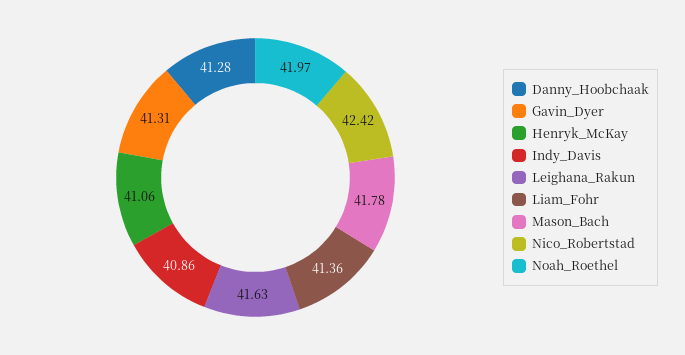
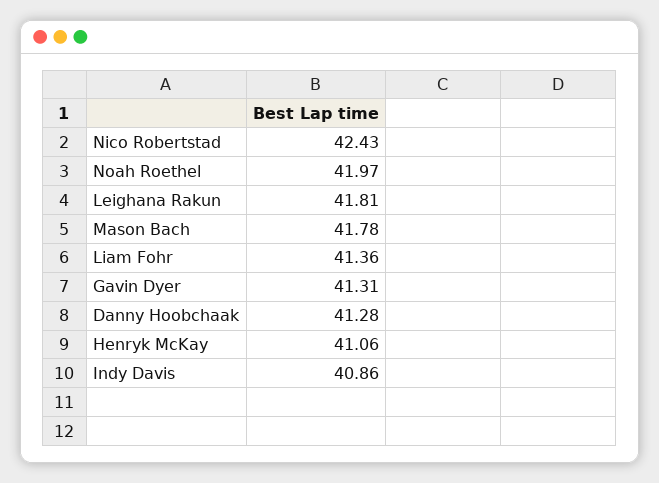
  {
    "Danny_Hoobchaak": 41.28,
    "Gavin_Dyer": 41.31,
    "Henryk_McKay": 41.06,
    "Indy_Davis": 40.86,
-   "Leighana_Rakun": 41.63,
+   "Leighana_Rakun": 41.81,
    "Liam_Fohr": 41.36,
    "Mason_Bach": 41.78,
-   "Nico_Robertstad": 42.42,
+   "Nico_Robertstad": 42.43,
    "Noah_Roethel": 41.97
  }

